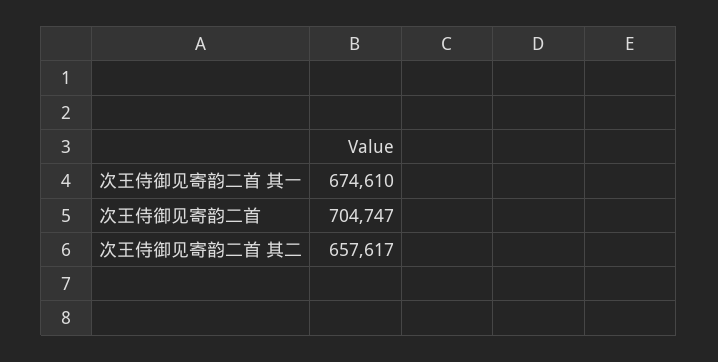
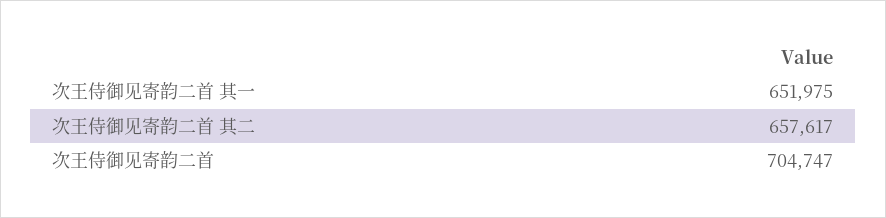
  {
-   "次王侍御见寄韵二首 其一": 674610,
+   "次王侍御见寄韵二首 其一": 651975,
    "次王侍御见寄韵二首": 704747,
    "次王侍御见寄韵二首 其二": 657617
  }

